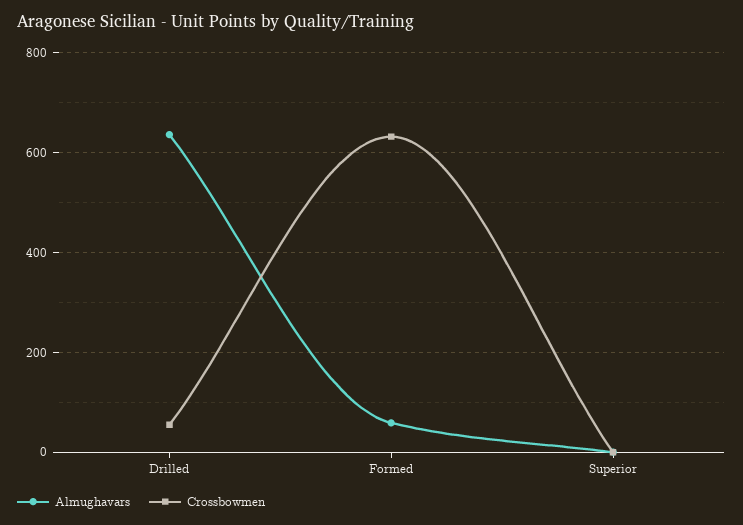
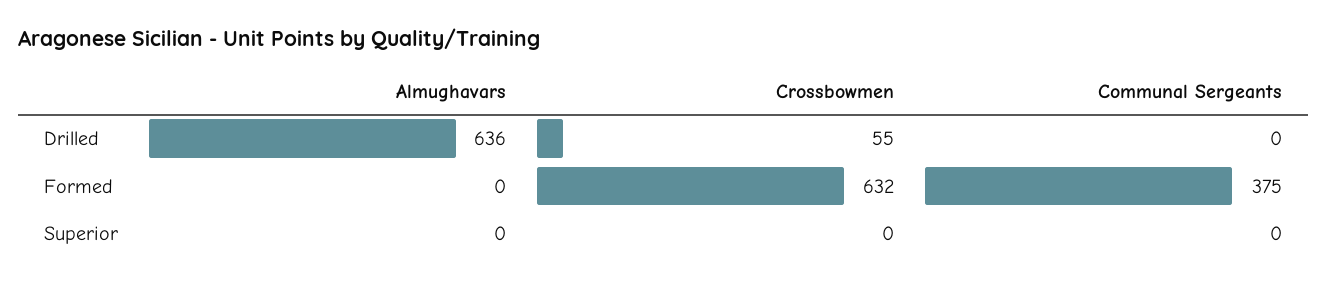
  {
    "Almughavars": {
      "Drilled": 636,
-     "Formed": 60,
+     "Formed": 0,
      "Superior": 0
    },
    "Crossbowmen": {
      "Drilled": 55,
      "Formed": 632,
      "Superior": 0
-   }
+   },
+   "Communal Sergeants": {
+     "Drilled": 0,
+     "Formed": 375,
+     "Superior": 0
+   }
  }

